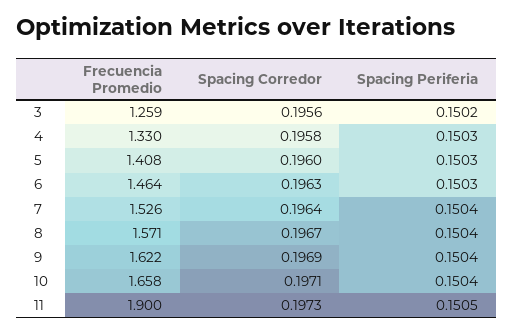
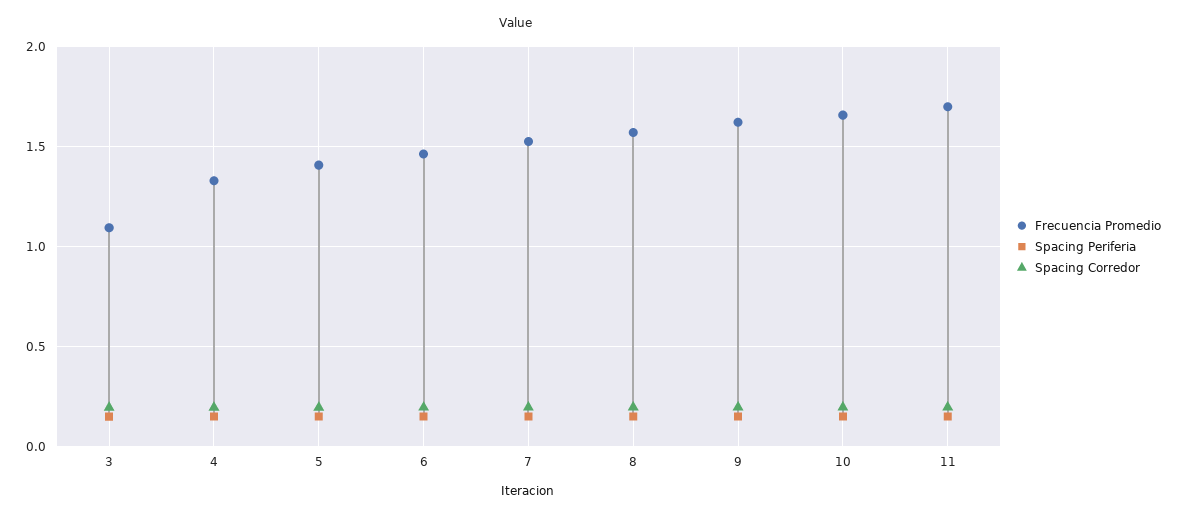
  {
    "Frecuencia Promedio": {
-     "3": 1.259,
+     "3": 1.1,
      "4": 1.33,
      "5": 1.408,
      "6": 1.464,
      "7": 1.526,
      "8": 1.571,
      "9": 1.622,
      "10": 1.658,
-     "11": 1.9
+     "11": 1.7
    },
    "Spacing Corredor": {
      "3": 0.1956,
      "4": 0.1958,
      "5": 0.196,
      "6": 0.1963,
      "7": 0.1964,
      "8": 0.1967,
      "9": 0.1969,
      "10": 0.1971,
      "11": 0.1973
    },
    "Spacing Periferia": {
      "3": 0.1502,
      "4": 0.1503,
      "5": 0.1503,
      "6": 0.1503,
      "7": 0.1504,
      "8": 0.1504,
      "9": 0.1504,
      "10": 0.1504,
      "11": 0.1505
    }
  }

